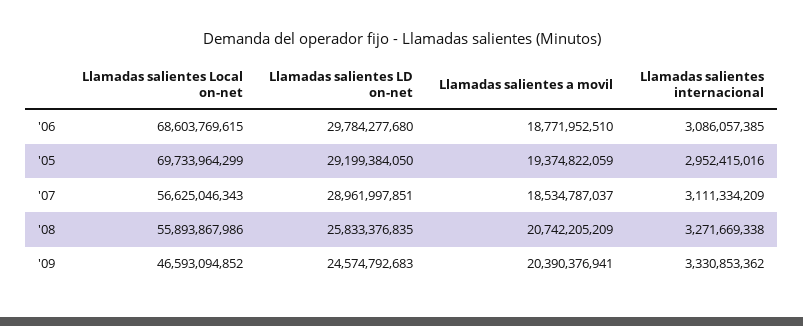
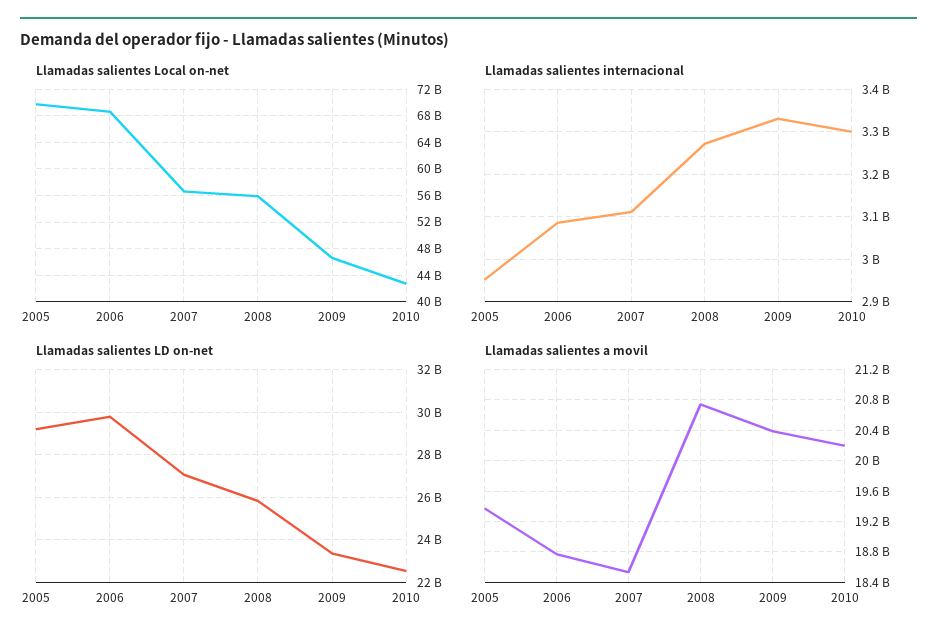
  {
    "Llamadas salientes Local on-net": {
      "'06": 68603769615,
      "'05": 69733964299,
      "'07": 56625046343,
      "'08": 55893867986,
-     "'09": 46593094852
+     "'09": 46593094852,
+     "2010": 43000000000
    },
    "Llamadas salientes LD on-net": {
      "'06": 29784277680,
      "'05": 29199384050,
-     "'07": 28961997851,
+     "'07": 27000000000,
      "'08": 25833376835,
-     "'09": 24574792683
+     "'09": 23500000000,
+     "2010": 22500000000
    },
    "Llamadas salientes a movil": {
      "'06": 18771952510,
      "'05": 19374822059,
      "'07": 18534787037,
      "'08": 20742205209,
-     "'09": 20390376941
+     "'09": 20390376941,
+     "2010": 20200000000
    },
    "Llamadas salientes internacional": {
      "'06": 3086057385,
      "'05": 2952415016,
      "'07": 3111334209,
      "'08": 3271669338,
-     "'09": 3330853362
+     "'09": 3330853362,
+     "2010": 3300000000
    }
  }

